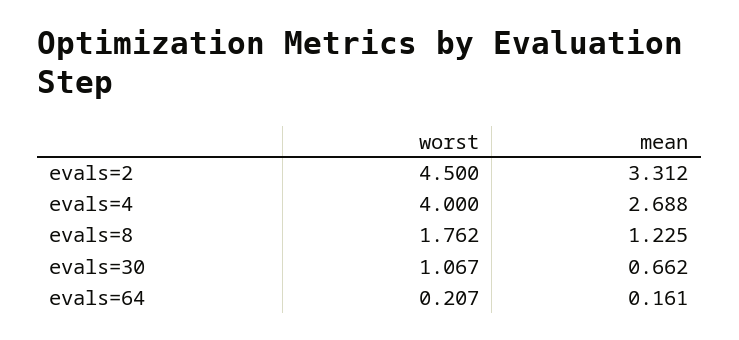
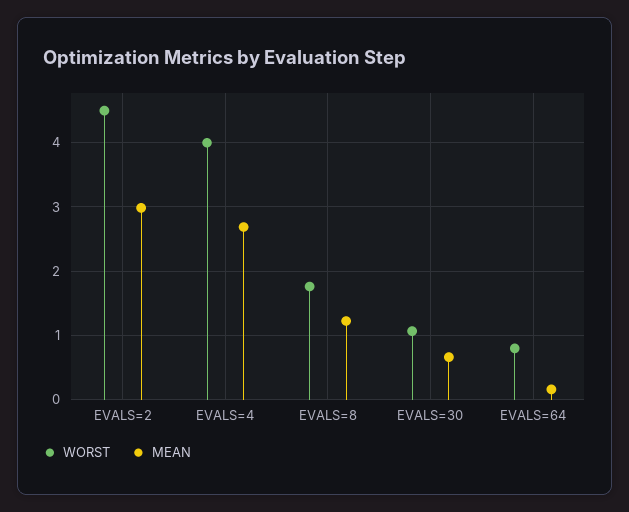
  {
    "worst": {
      "evals=2": 4.5,
      "evals=4": 4,
      "evals=8": 1.762,
      "evals=30": 1.067,
-     "evals=64": 0.207
+     "evals=64": 0.8
    },
    "mean": {
-     "evals=2": 3.312,
+     "evals=2": 3,
      "evals=4": 2.688,
      "evals=8": 1.225,
      "evals=30": 0.662,
      "evals=64": 0.161
    }
  }

